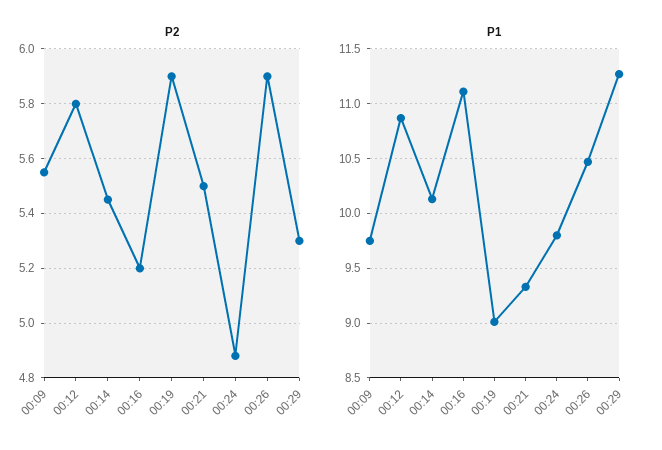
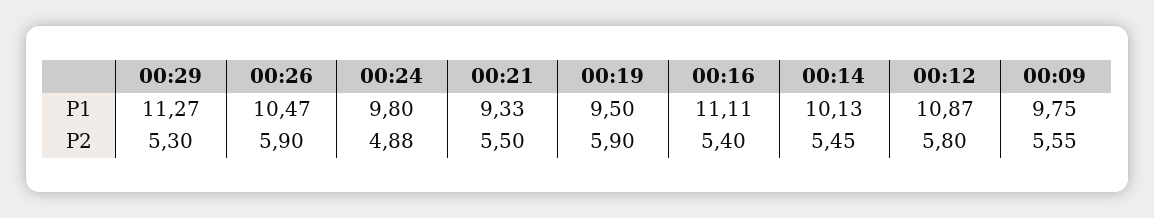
  {
    "P2": {
      "00:09": 5.55,
      "00:12": 5.8,
      "00:14": 5.45,
-     "00:16": 5.2,
+     "00:16": 5.4,
      "00:19": 5.9,
      "00:21": 5.5,
      "00:24": 4.88,
      "00:26": 5.9,
      "00:29": 5.3
    },
    "P1": {
      "00:09": 9.75,
      "00:12": 10.87,
      "00:14": 10.13,
      "00:16": 11.11,
-     "00:19": 9,
+     "00:19": 9.5,
      "00:21": 9.33,
      "00:24": 9.8,
      "00:26": 10.47,
      "00:29": 11.27
    }
  }

